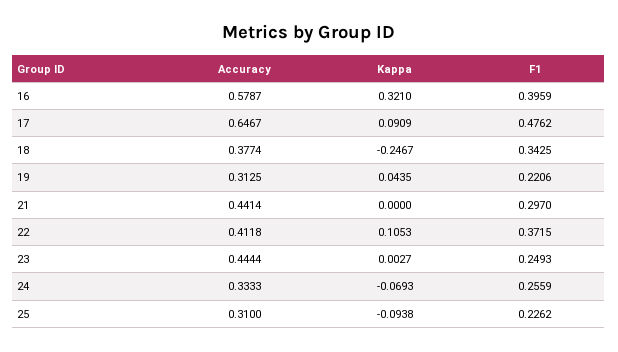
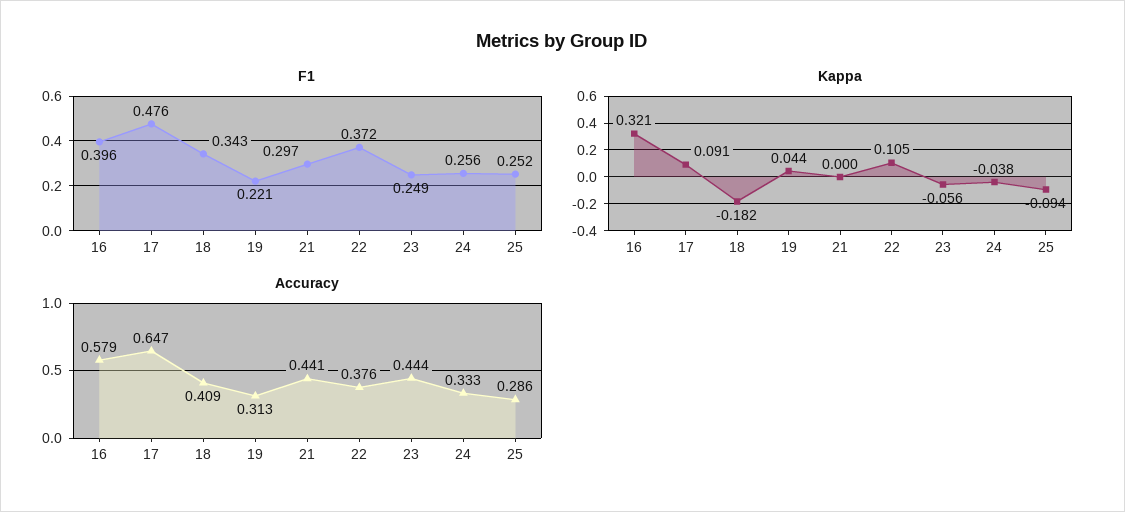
  {
    "Accuracy": {
      "16": 0.5787,
      "17": 0.6467,
-     "18": 0.3774,
+     "18": 0.409,
      "19": 0.3125,
      "21": 0.4414,
-     "22": 0.4118,
+     "22": 0.376,
      "23": 0.4444,
      "24": 0.3333,
-     "25": 0.31
+     "25": 0.286
    },
    "Kappa": {
      "16": 0.321,
      "17": 0.0909,
-     "18": -0.2467,
+     "18": -0.182,
      "19": 0.0435,
      "21": 0,
      "22": 0.1053,
-     "23": 0.0027,
+     "23": -0.056,
-     "24": -0.0693,
+     "24": -0.038,
      "25": -0.0938
    },
    "F1": {
      "16": 0.3959,
      "17": 0.4762,
      "18": 0.3425,
      "19": 0.2206,
      "21": 0.297,
      "22": 0.3715,
      "23": 0.2493,
      "24": 0.2559,
-     "25": 0.2262
+     "25": 0.252
    }
  }

